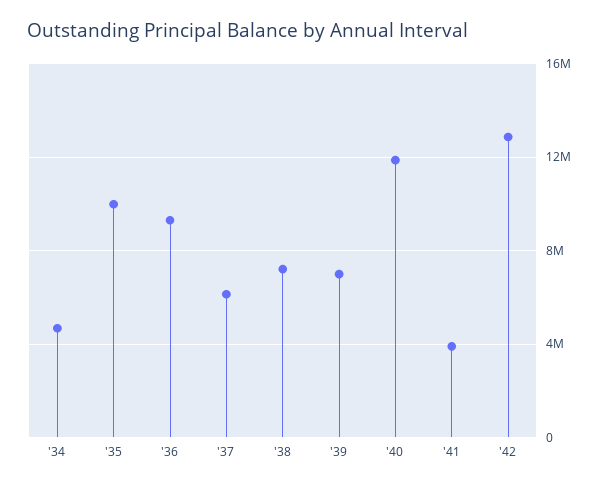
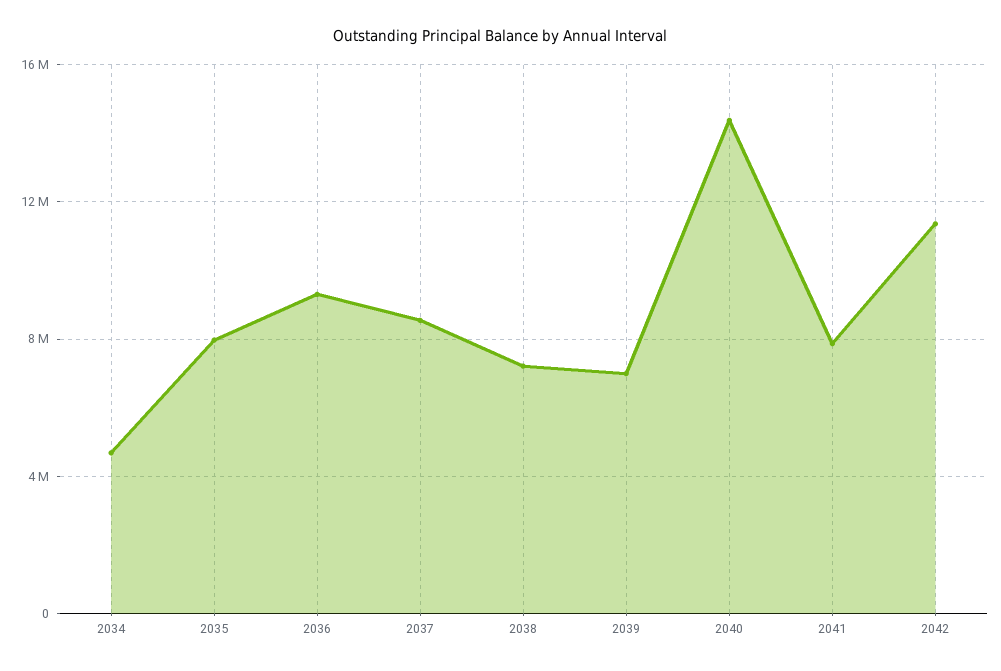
  {
    "'34": 4500000,
-   "'35": 10000000,
+   "'35": 8000000,
    "'36": 9500000,
-   "'37": 6000000,
+   "'37": 8500000,
    "'38": 7000000,
    "'39": 7000000,
-   "'40": 12000000,
+   "'40": 14500000,
-   "'41": 4000000,
+   "'41": 8000000,
-   "'42": 13000000
+   "'42": 11500000
  }

